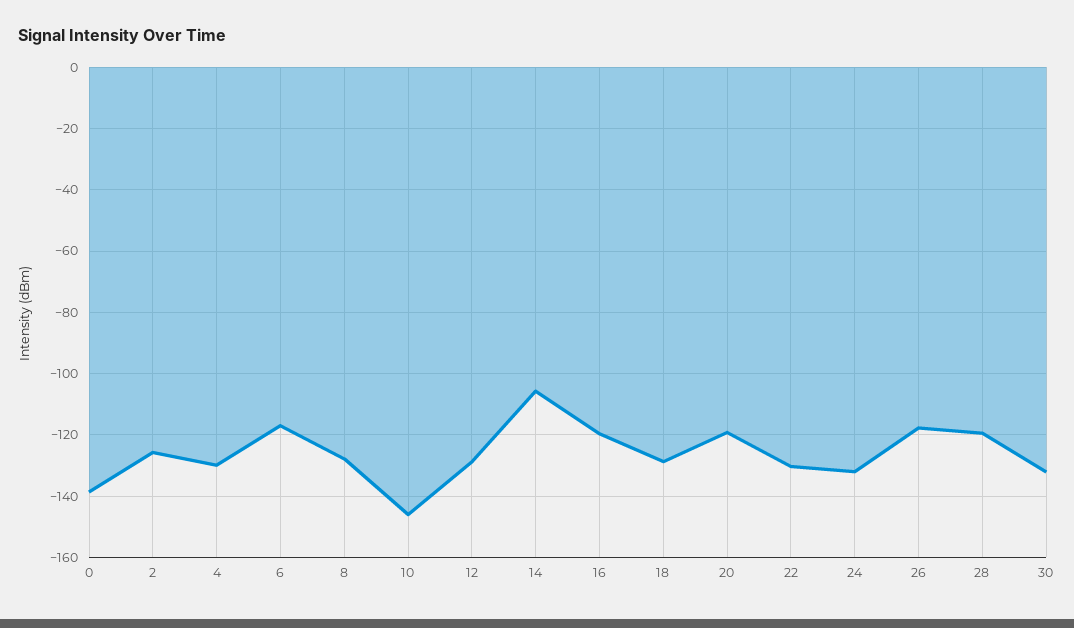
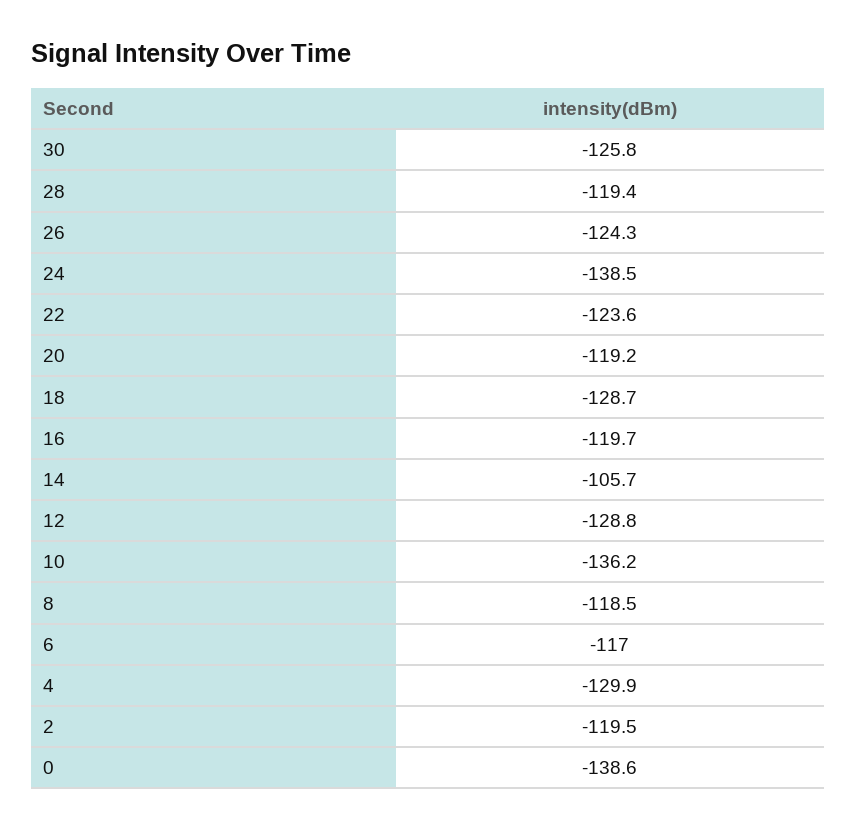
  {
    "0": -138.6,
-   "2": -126,
+   "2": -119.5,
    "4": -129.9,
    "6": -117,
-   "8": -128,
+   "8": -118.5,
-   "10": -146,
+   "10": -136.2,
    "12": -128.8,
    "14": -105.7,
    "16": -119.7,
    "18": -128.7,
    "20": -119.2,
-   "22": -130,
+   "22": -123.6,
-   "24": -132,
+   "24": -138.5,
-   "26": -118,
+   "26": -124.3,
    "28": -119.4,
-   "30": -132
+   "30": -125.8
  }

